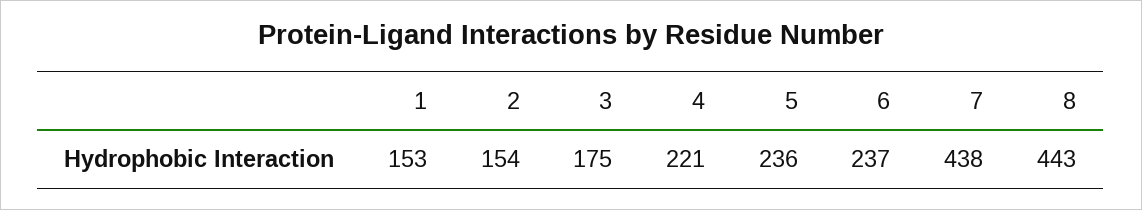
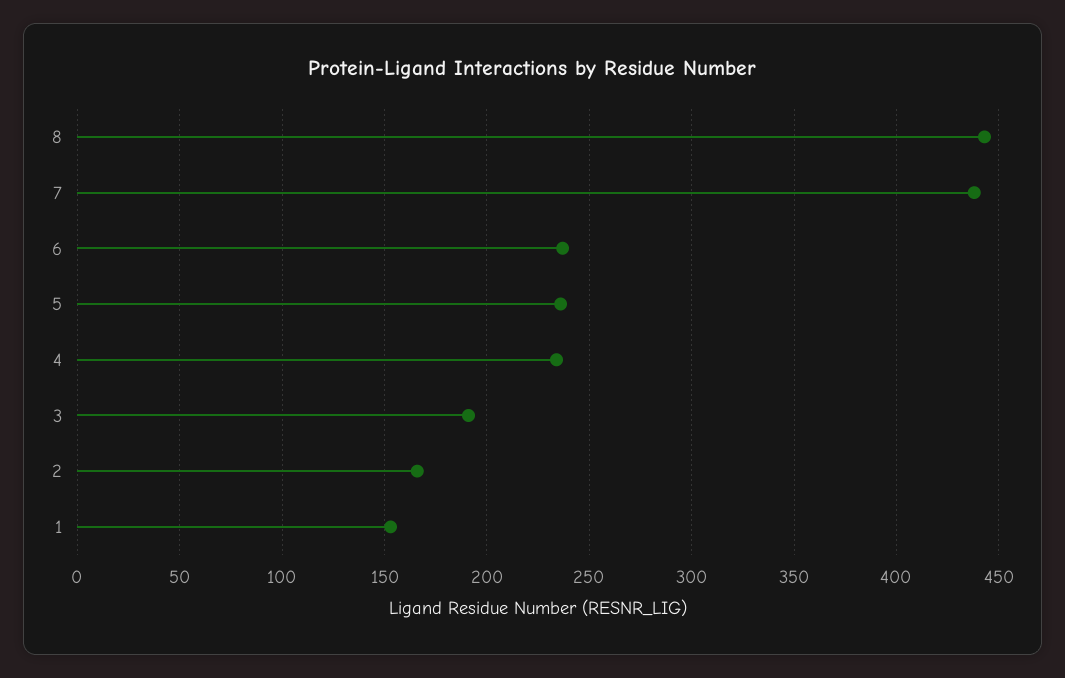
  {
    "1": 153,
-   "2": 154,
+   "2": 165,
-   "3": 175,
+   "3": 190,
-   "4": 221,
+   "4": 235,
    "5": 236,
    "6": 237,
    "7": 438,
    "8": 443
  }

